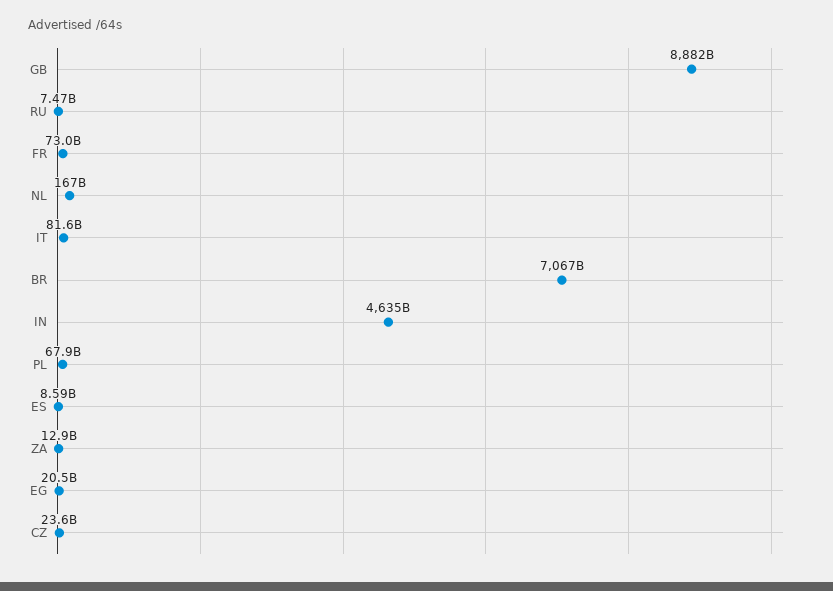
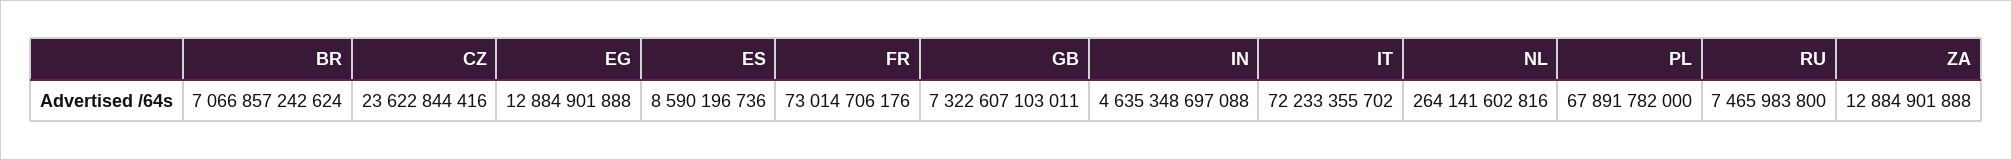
  {
-   "GB": 8882000000000,
+   "GB": 7322607103011,
    "RU": 7465983800,
    "FR": 73014706176,
-   "NL": 167000000000,
+   "NL": 264141602816,
-   "IT": 81600000000,
+   "IT": 72233355702,
    "BR": 7066857242624,
    "IN": 4635348697088,
    "PL": 67891782000,
    "ES": 8590196736,
    "ZA": 12884901888,
-   "EG": 20500000000,
+   "EG": 12884901888,
    "CZ": 23622844416
  }

